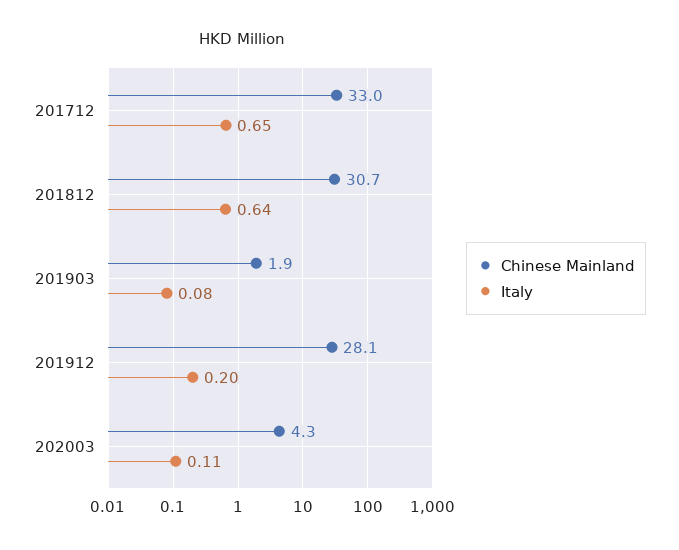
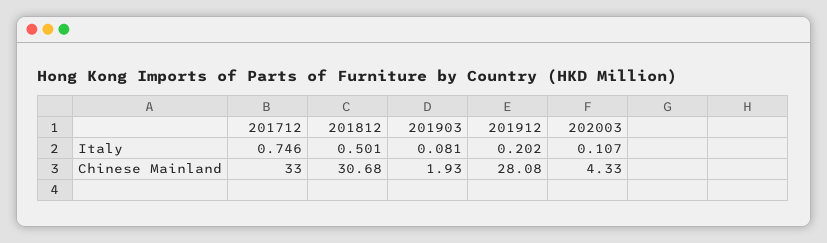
  {
    "Chinese Mainland": {
      "201712": 33,
      "201812": 30.68,
      "201903": 1.93,
      "201912": 28.08,
      "202003": 4.33
    },
    "Italy": {
-     "201712": 0.65,
+     "201712": 0.746,
-     "201812": 0.64,
+     "201812": 0.501,
      "201903": 0.081,
      "201912": 0.202,
      "202003": 0.107
    }
  }

